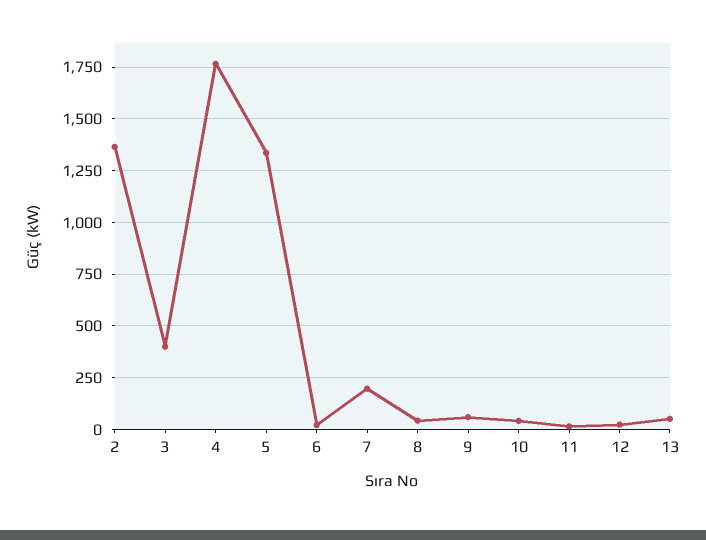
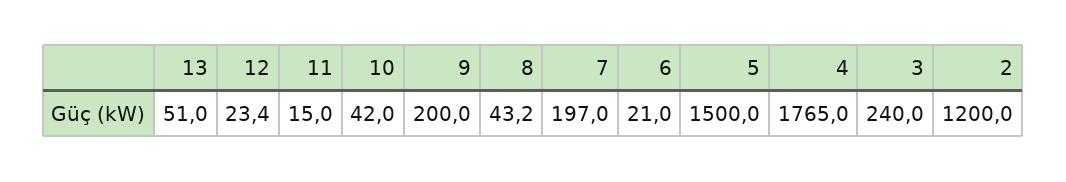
  {
-   "2": 1350,
+   "2": 1200,
-   "3": 400,
+   "3": 240,
    "4": 1765,
-   "5": 1350,
+   "5": 1500,
    "6": 21,
    "7": 197,
    "8": 43.2,
-   "9": 50,
+   "9": 200,
    "10": 42,
    "11": 15,
    "12": 23.4,
    "13": 51
  }

